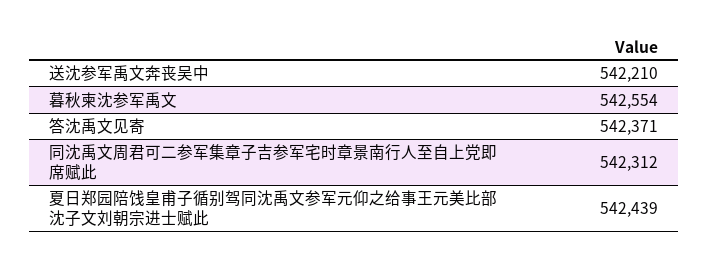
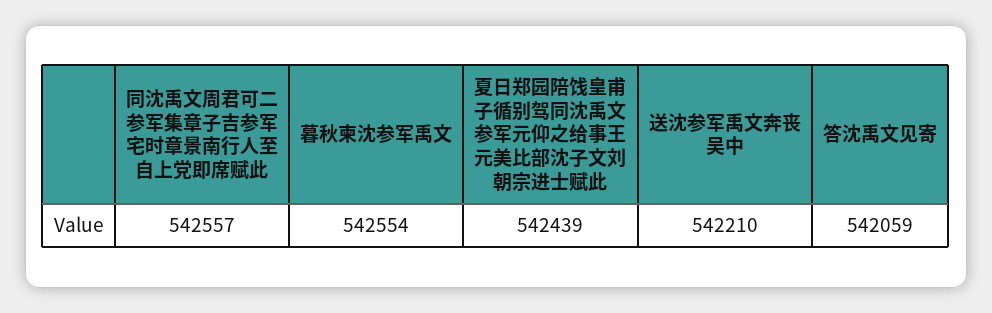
  {
    "送沈参军禹文奔丧吴中": 542210,
    "暮秋柬沈参军禹文": 542554,
-   "答沈禹文见寄": 542371,
+   "答沈禹文见寄": 542059,
-   "同沈禹文周君可二参军集章子吉参军宅时章景南行人至自上党即席赋此": 542312,
+   "同沈禹文周君可二参军集章子吉参军宅时章景南行人至自上党即席赋此": 542557,
    "夏日郑园陪饯皇甫子循别驾同沈禹文参军元仰之给事王元美比部沈子文刘朝宗进士赋此": 542439
  }

